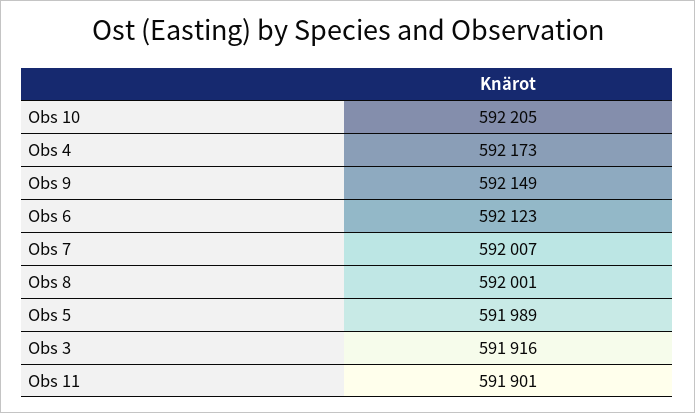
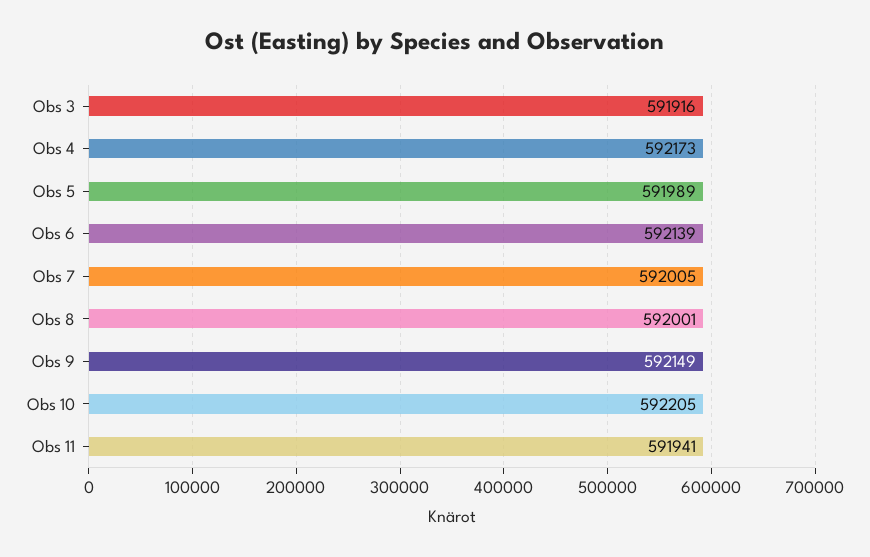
  {
    "Obs 10": 592205,
    "Obs 4": 592173,
    "Obs 9": 592149,
-   "Obs 6": 592123,
+   "Obs 6": 592139,
-   "Obs 7": 592007,
+   "Obs 7": 592005,
    "Obs 8": 592001,
    "Obs 5": 591989,
    "Obs 3": 591916,
-   "Obs 11": 591901
+   "Obs 11": 591941
  }

